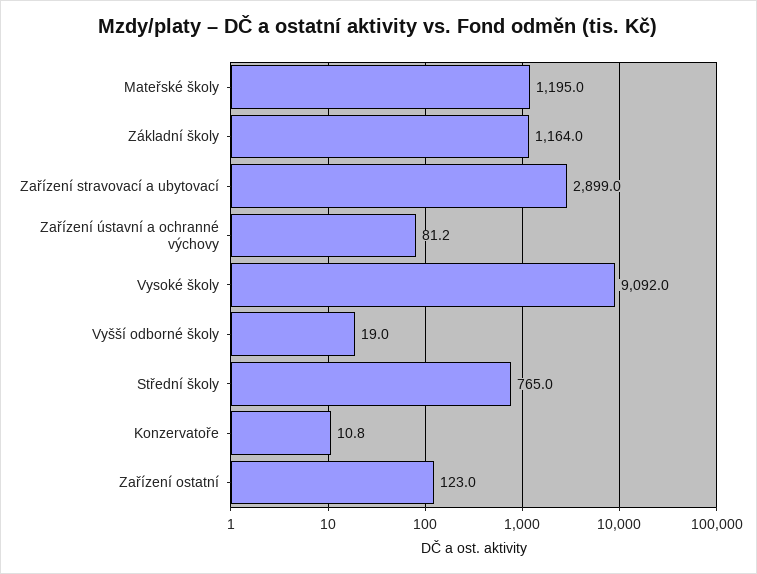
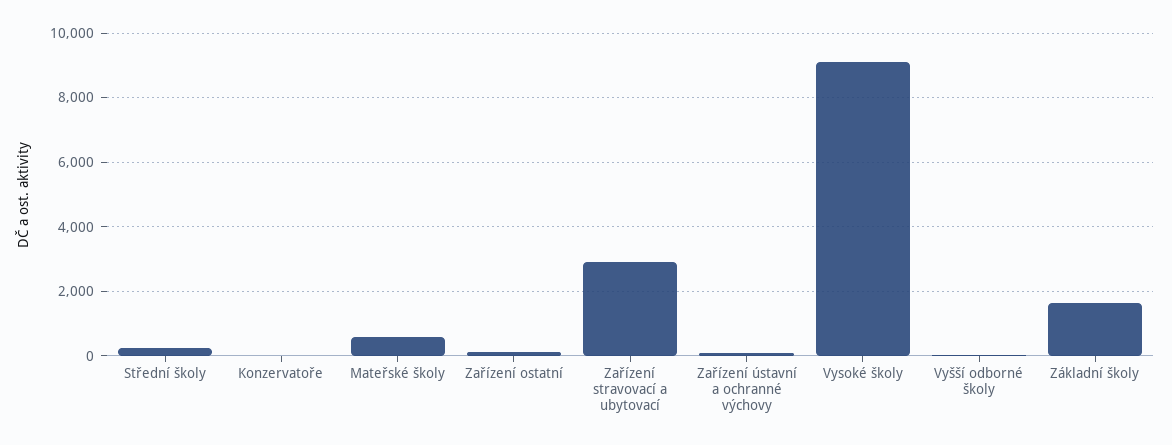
  {
-   "Mateřské školy": 1195,
+   "Mateřské školy": 600,
-   "Základní školy": 1164,
+   "Základní školy": 1600,
    "Zařízení stravovací a ubytovací": 2899,
    "Zařízení ústavní a ochranné výchovy": 81.2,
    "Vysoké školy": 9092,
    "Vyšší odborné školy": 19,
-   "Střední školy": 765,
+   "Střední školy": 200,
    "Konzervatoře": 10.8,
    "Zařízení ostatní": 123
  }

